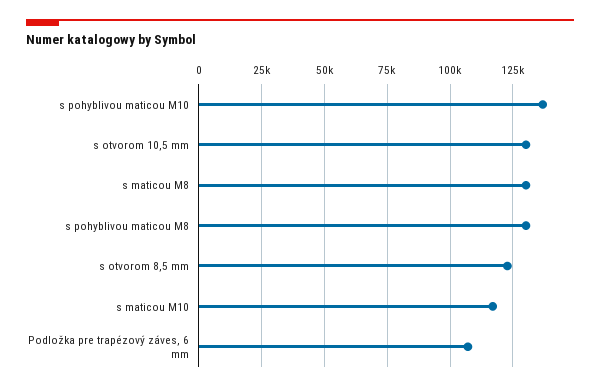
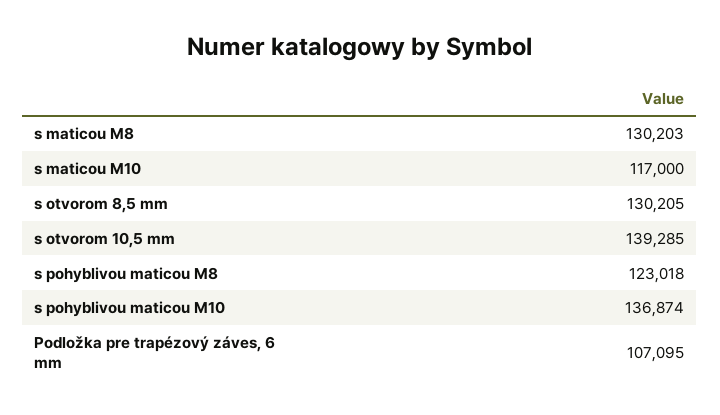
  {
    "s pohyblivou maticou M10": 136874,
-   "s otvorom 10,5 mm": 130000,
+   "s otvorom 10,5 mm": 139285,
    "s maticou M8": 130203,
-   "s pohyblivou maticou M8": 130000,
+   "s pohyblivou maticou M8": 123018,
-   "s otvorom 8,5 mm": 122500,
+   "s otvorom 8,5 mm": 130205,
    "s maticou M10": 117000,
    "Podložka pre trapézový záves, 6 mm": 107095
  }

